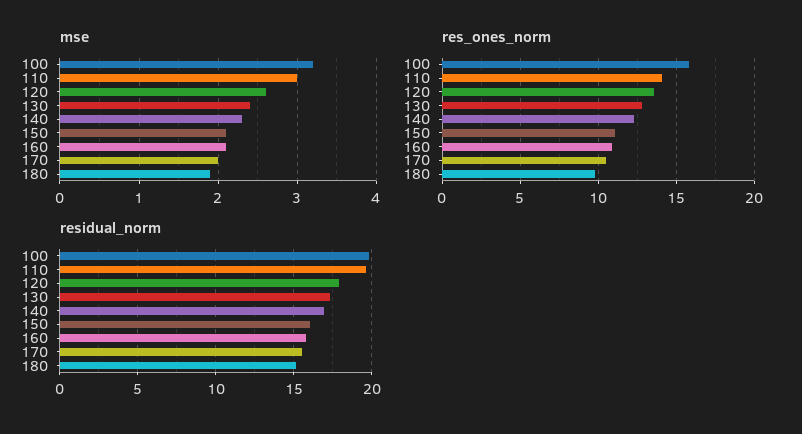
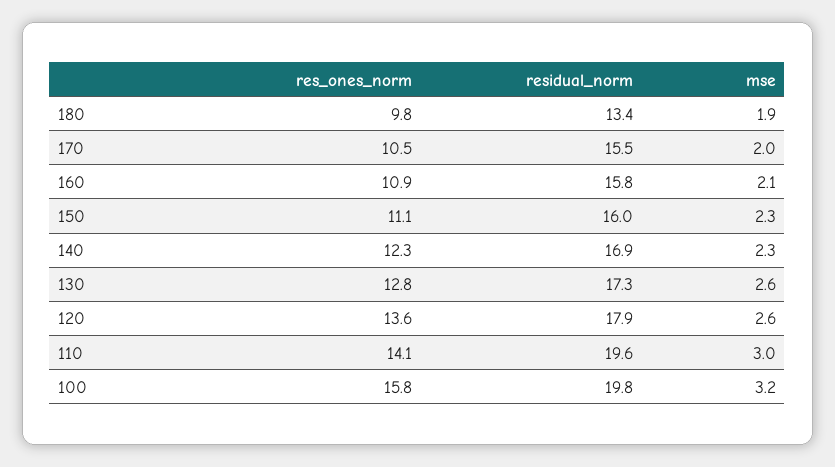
  {
    "mse": {
      "100": 3.2,
      "110": 3,
      "120": 2.6,
-     "130": 2.4,
+     "130": 2.6,
      "140": 2.3,
-     "150": 2.1,
+     "150": 2.3,
      "160": 2.1,
      "170": 2,
      "180": 1.9
    },
    "res_ones_norm": {
      "100": 15.8,
      "110": 14.1,
      "120": 13.6,
      "130": 12.8,
      "140": 12.3,
      "150": 11.1,
      "160": 10.9,
      "170": 10.5,
      "180": 9.8
    },
    "residual_norm": {
      "100": 19.8,
      "110": 19.6,
      "120": 17.9,
      "130": 17.3,
      "140": 16.9,
      "150": 16,
      "160": 15.8,
      "170": 15.5,
-     "180": 15
+     "180": 13.4
    }
  }

